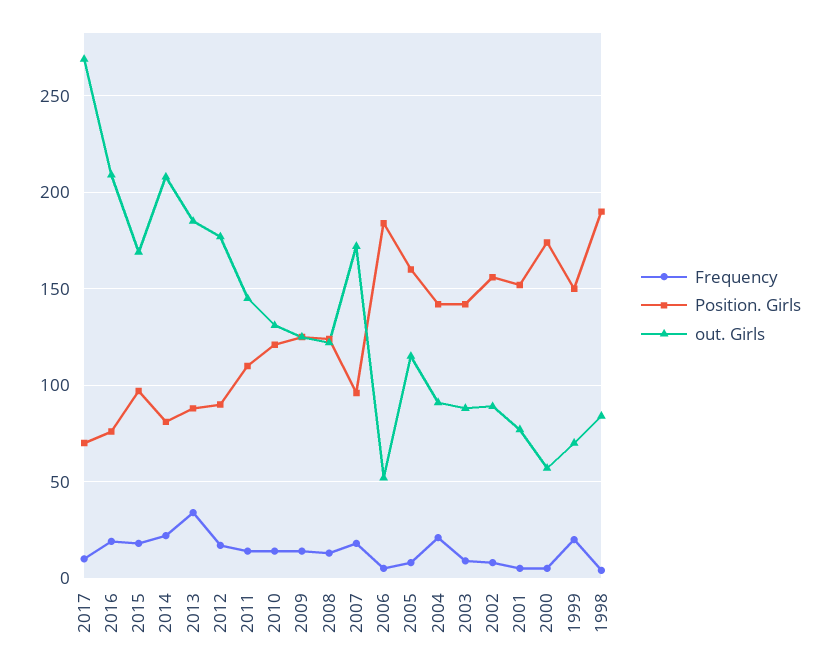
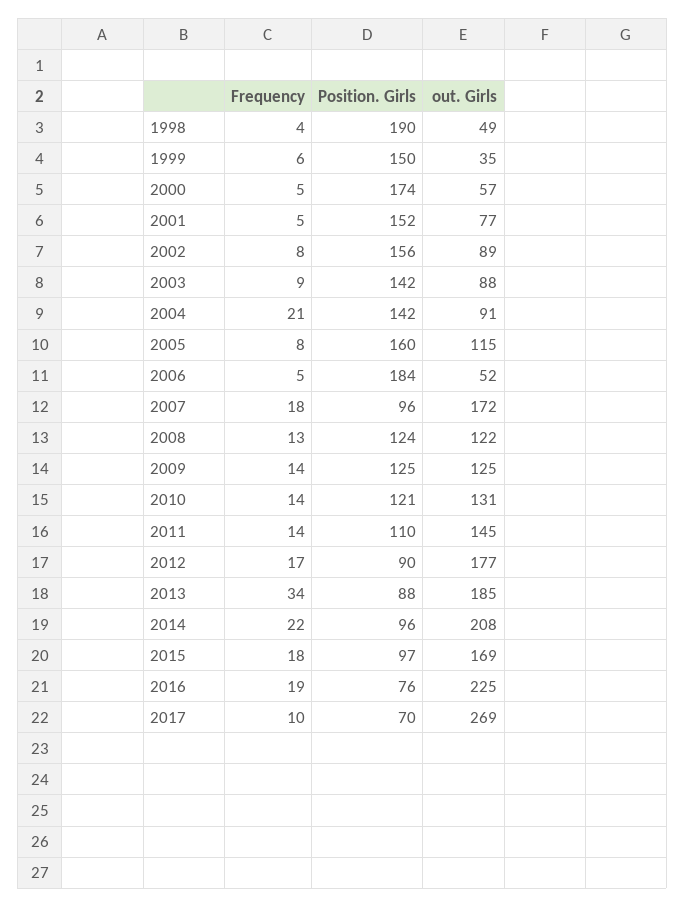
  {
    "Frequency": {
      "2017": 10,
      "2016": 19,
      "2015": 18,
      "2014": 22,
      "2013": 34,
      "2012": 17,
      "2011": 14,
      "2010": 14,
      "2009": 14,
      "2008": 13,
      "2007": 18,
      "2006": 5,
      "2005": 8,
      "2004": 21,
      "2003": 9,
      "2002": 8,
      "2001": 5,
      "2000": 5,
-     "1999": 20,
+     "1999": 6,
      "1998": 4
    },
    "Position. Girls": {
      "2017": 70,
      "2016": 76,
      "2015": 97,
-     "2014": 80,
+     "2014": 96,
      "2013": 88,
      "2012": 90,
      "2011": 110,
      "2010": 121,
      "2009": 125,
      "2008": 124,
      "2007": 96,
      "2006": 184,
      "2005": 160,
      "2004": 142,
      "2003": 142,
      "2002": 156,
      "2001": 152,
      "2000": 174,
      "1999": 150,
      "1998": 190
    },
    "out. Girls": {
      "2017": 269,
-     "2016": 210,
+     "2016": 225,
      "2015": 169,
      "2014": 208,
      "2013": 185,
      "2012": 177,
      "2011": 145,
      "2010": 131,
      "2009": 125,
      "2008": 122,
      "2007": 172,
      "2006": 52,
      "2005": 115,
      "2004": 91,
      "2003": 88,
      "2002": 89,
      "2001": 77,
      "2000": 57,
-     "1999": 70,
+     "1999": 35,
-     "1998": 85
+     "1998": 49
    }
  }

